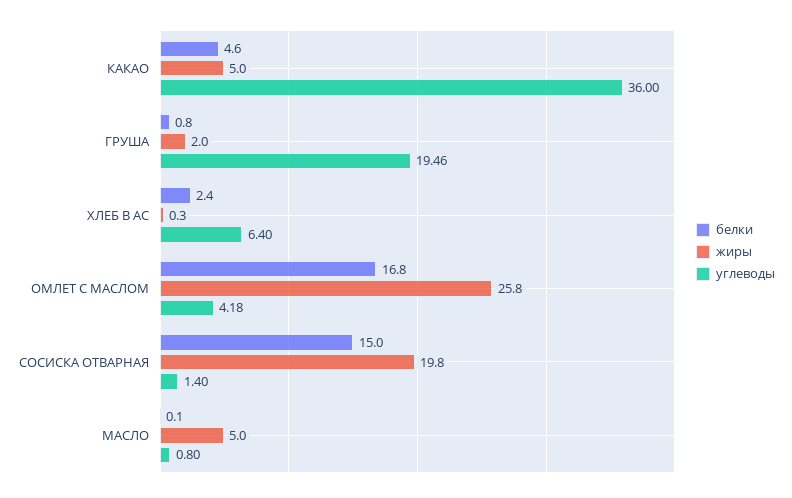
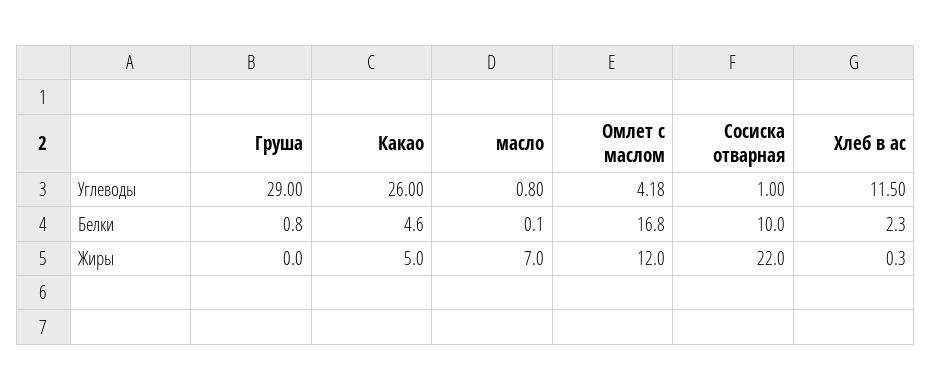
  {
    "белки": {
      "КАКАО": 4.6,
      "ГРУША": 0.8,
-     "ХЛЕБ В АС": 2.4,
+     "ХЛЕБ В АС": 2.3,
      "ОМЛЕТ С МАСЛОМ": 16.8,
-     "СОСИСКА ОТВАРНАЯ": 15,
+     "СОСИСКА ОТВАРНАЯ": 10,
      "МАСЛО": 0.1
    },
    "жиры": {
      "КАКАО": 5,
-     "ГРУША": 2,
+     "ГРУША": 0,
      "ХЛЕБ В АС": 0.3,
-     "ОМЛЕТ С МАСЛОМ": 25.8,
+     "ОМЛЕТ С МАСЛОМ": 12,
-     "СОСИСКА ОТВАРНАЯ": 19.8,
+     "СОСИСКА ОТВАРНАЯ": 22,
-     "МАСЛО": 5
+     "МАСЛО": 7
    },
    "углеводы": {
-     "КАКАО": 36,
+     "КАКАО": 26,
-     "ГРУША": 19.46,
+     "ГРУША": 29,
-     "ХЛЕБ В АС": 6.4,
+     "ХЛЕБ В АС": 11.5,
      "ОМЛЕТ С МАСЛОМ": 4.18,
-     "СОСИСКА ОТВАРНАЯ": 1.4,
+     "СОСИСКА ОТВАРНАЯ": 1,
      "МАСЛО": 0.8
    }
  }

